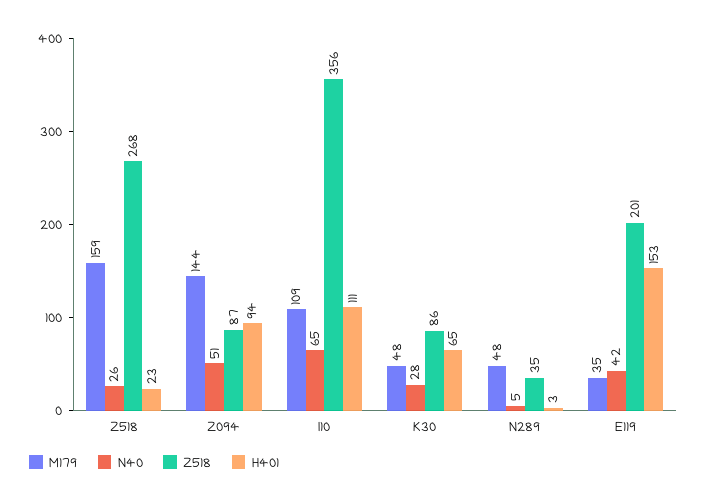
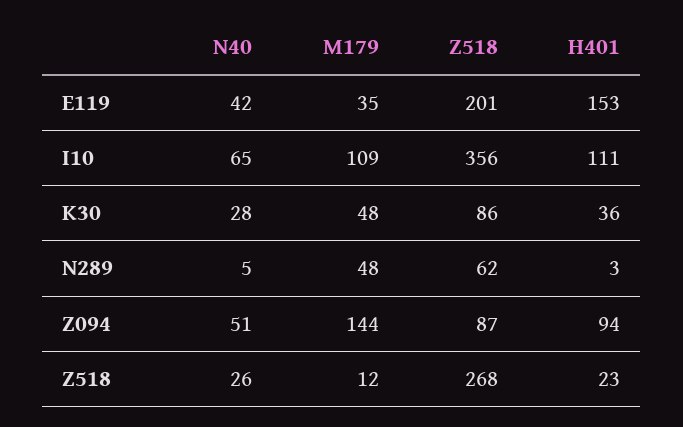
  {
    "M179": {
-     "Z518": 159,
+     "Z518": 12,
      "Z094": 144,
      "I10": 109,
      "K30": 48,
      "N289": 48,
      "E119": 35
    },
    "N40": {
      "Z518": 26,
      "Z094": 51,
      "I10": 65,
      "K30": 28,
      "N289": 5,
      "E119": 42
    },
    "Z518": {
      "Z518": 268,
      "Z094": 87,
      "I10": 356,
      "K30": 86,
-     "N289": 35,
+     "N289": 62,
      "E119": 201
    },
    "H401": {
      "Z518": 23,
      "Z094": 94,
      "I10": 111,
-     "K30": 65,
+     "K30": 36,
      "N289": 3,
      "E119": 153
    }
  }

